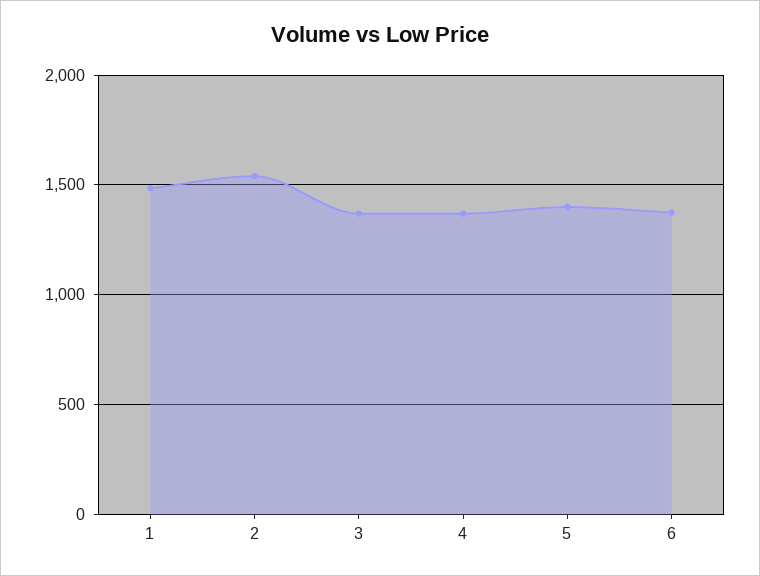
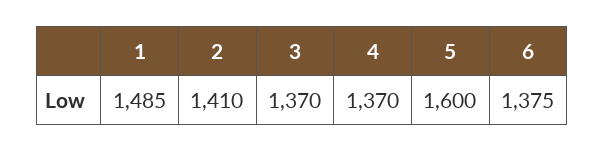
  {
    "1": 1485,
-   "2": 1550,
+   "2": 1410,
    "3": 1370,
    "4": 1370,
-   "5": 1400,
+   "5": 1600,
    "6": 1375
  }

